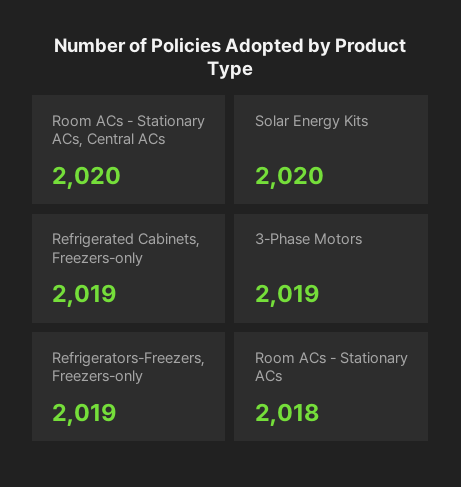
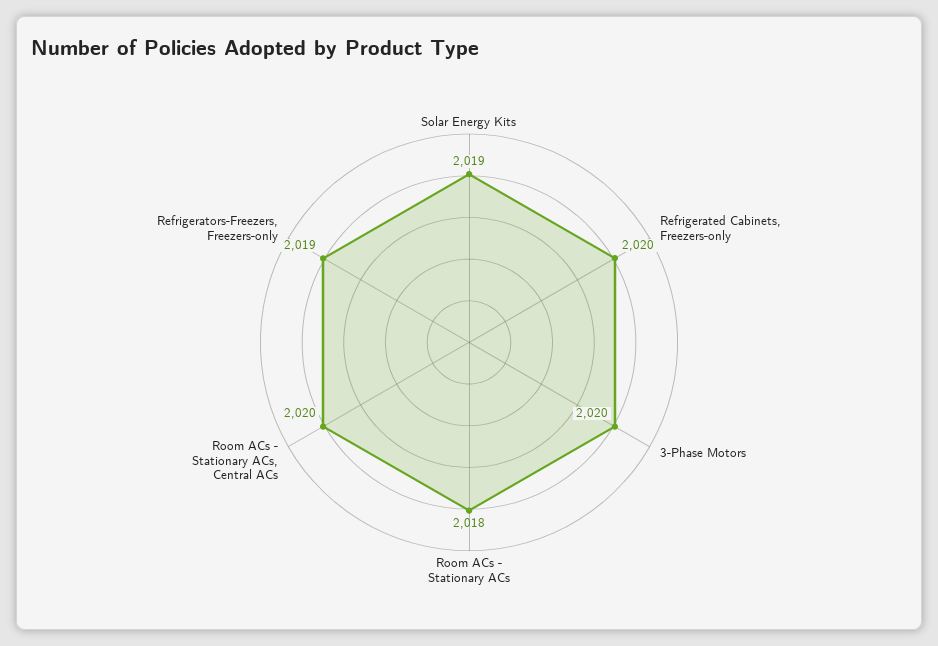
  {
    "Room ACs - Stationary ACs, Central ACs": 2020,
-   "Solar Energy Kits": 2020,
+   "Solar Energy Kits": 2019,
-   "Refrigerated Cabinets, Freezers-only": 2019,
+   "Refrigerated Cabinets, Freezers-only": 2020,
-   "3-Phase Motors": 2019,
+   "3-Phase Motors": 2020,
    "Refrigerators-Freezers, Freezers-only": 2019,
    "Room ACs - Stationary ACs": 2018
  }

